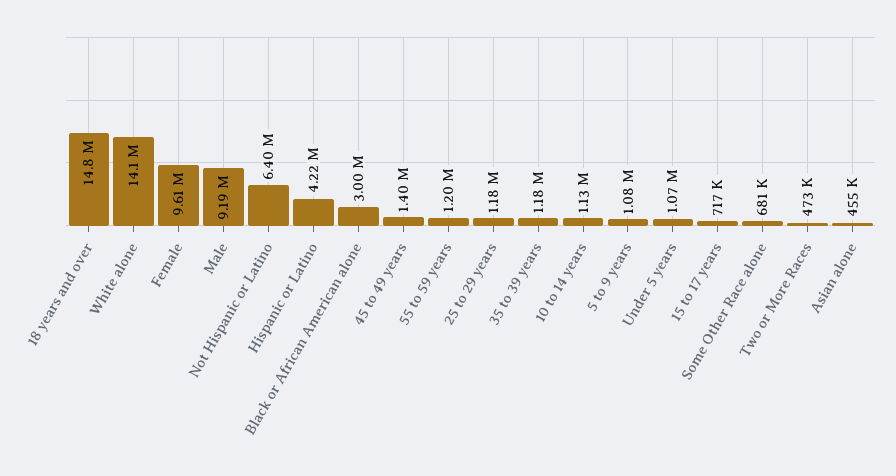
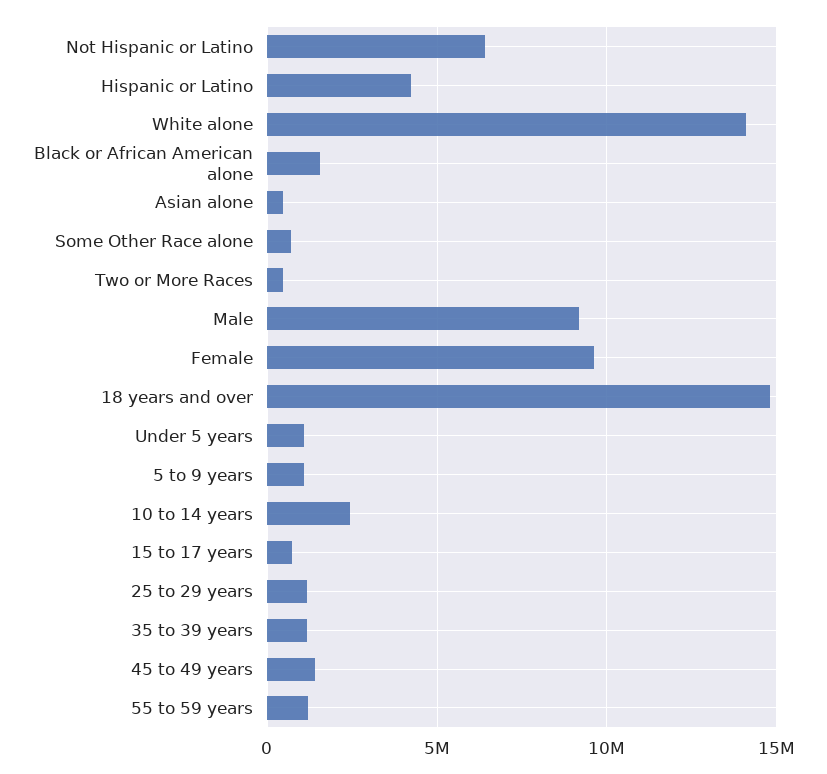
  {
    "18 years and over": 14800000,
    "White alone": 14100000,
    "Female": 9610000,
    "Male": 9190000,
    "Not Hispanic or Latino": 6400000,
    "Hispanic or Latino": 4220000,
-   "Black or African American alone": 3000000,
+   "Black or African American alone": 1500000,
    "45 to 49 years": 1400000,
    "55 to 59 years": 1200000,
    "25 to 29 years": 1180000,
    "35 to 39 years": 1180000,
-   "10 to 14 years": 1130000,
+   "10 to 14 years": 2500000,
    "5 to 9 years": 1080000,
    "Under 5 years": 1070000,
    "15 to 17 years": 717000,
    "Some Other Race alone": 681000,
    "Two or More Races": 473000,
    "Asian alone": 455000
  }

